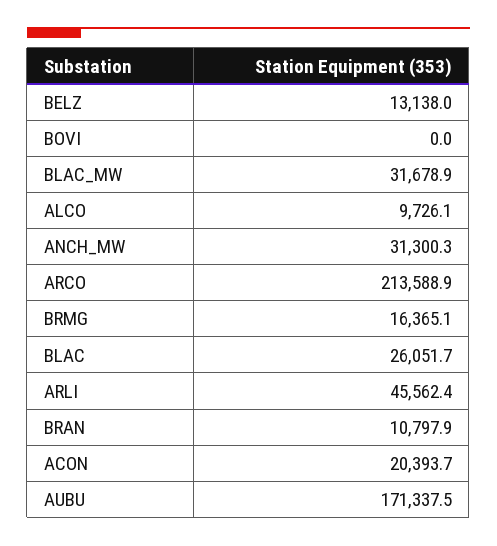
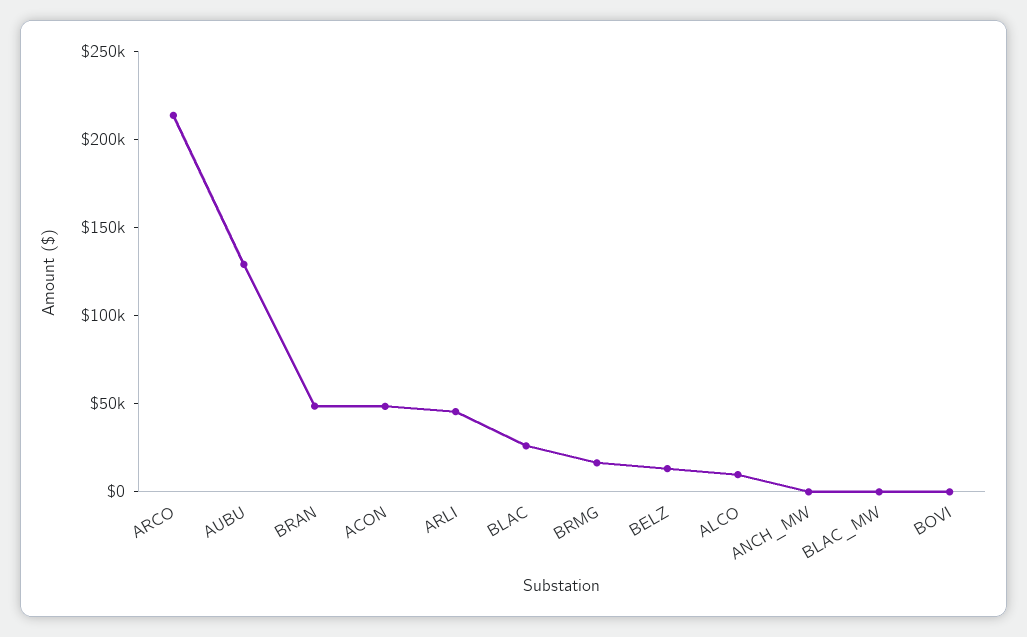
  {
    "BELZ": 13138,
    "BOVI": 0,
-   "BLAC_MW": 31678.9,
+   "BLAC_MW": 0,
    "ALCO": 9726.1,
-   "ANCH_MW": 31300.3,
+   "ANCH_MW": 0,
    "ARCO": 213588.9,
    "BRMG": 16365.1,
    "BLAC": 26051.7,
    "ARLI": 45562.4,
-   "BRAN": 10797.9,
+   "BRAN": 50000,
-   "ACON": 20393.7,
+   "ACON": 50000,
-   "AUBU": 171337.5
+   "AUBU": 130000
  }

